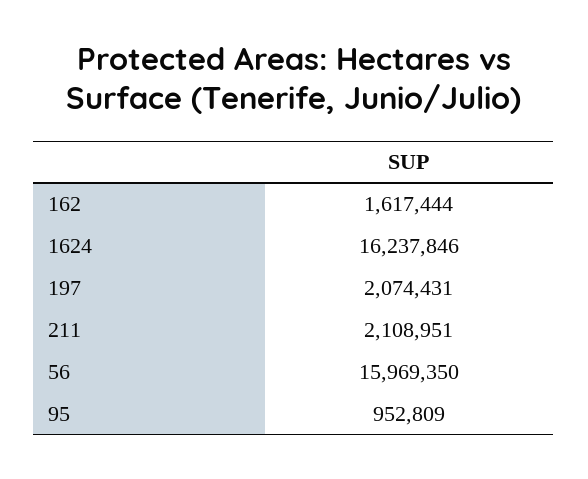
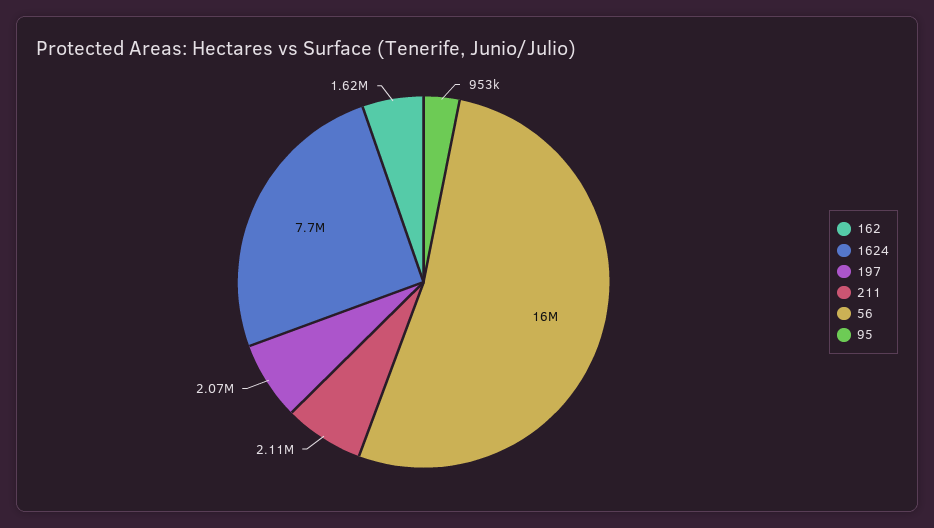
  {
    "162": 1617444,
-   "1624": 16237846,
+   "1624": 7700000,
    "197": 2074431,
    "211": 2108951,
    "56": 15969350,
    "95": 952809
  }

